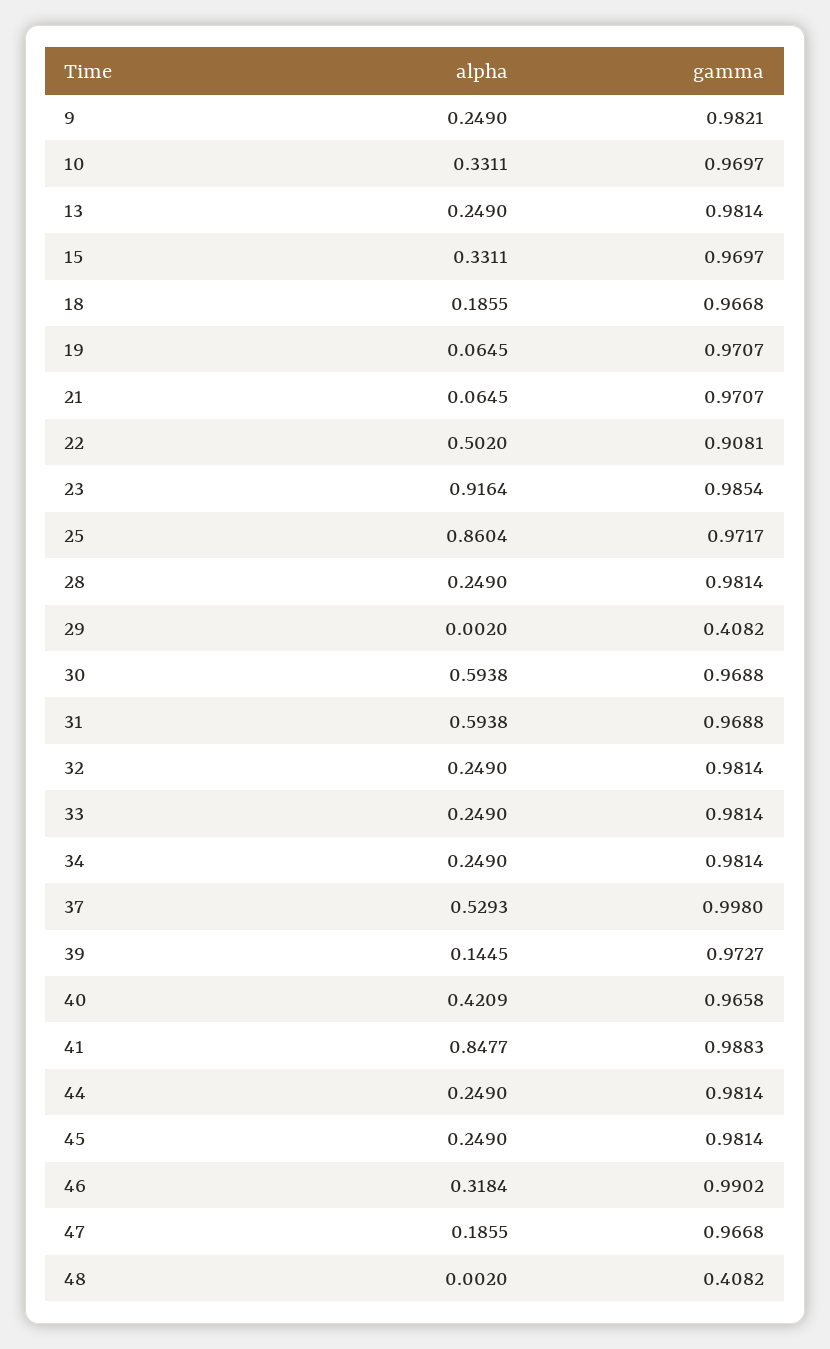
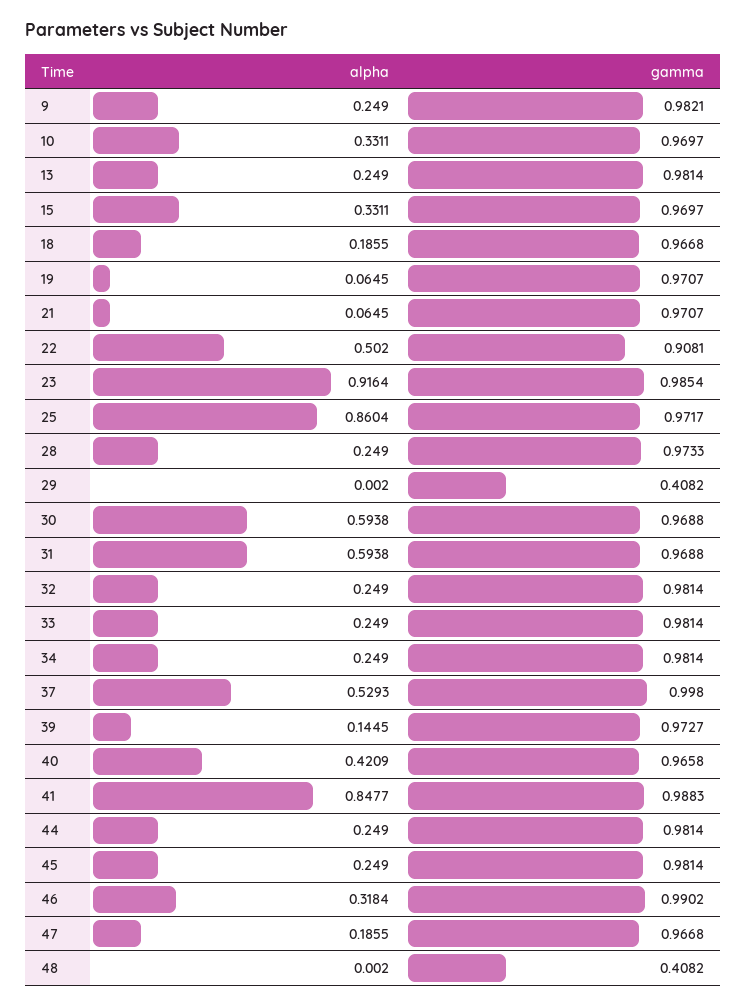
  {
    "alpha": {
      "9": 0.249,
      "10": 0.3311,
      "13": 0.249,
      "15": 0.3311,
      "18": 0.1855,
      "19": 0.0645,
      "21": 0.0645,
      "22": 0.502,
      "23": 0.9164,
      "25": 0.8604,
      "28": 0.249,
      "29": 0.002,
      "30": 0.5938,
      "31": 0.5938,
      "32": 0.249,
      "33": 0.249,
      "34": 0.249,
      "37": 0.5293,
      "39": 0.1445,
      "40": 0.4209,
      "41": 0.8477,
      "44": 0.249,
      "45": 0.249,
      "46": 0.3184,
      "47": 0.1855,
      "48": 0.002
    },
    "gamma": {
      "9": 0.9821,
      "10": 0.9697,
      "13": 0.9814,
      "15": 0.9697,
      "18": 0.9668,
      "19": 0.9707,
      "21": 0.9707,
      "22": 0.9081,
      "23": 0.9854,
      "25": 0.9717,
-     "28": 0.9814,
+     "28": 0.9733,
      "29": 0.4082,
      "30": 0.9688,
      "31": 0.9688,
      "32": 0.9814,
      "33": 0.9814,
      "34": 0.9814,
      "37": 0.998,
      "39": 0.9727,
      "40": 0.9658,
      "41": 0.9883,
      "44": 0.9814,
      "45": 0.9814,
      "46": 0.9902,
      "47": 0.9668,
      "48": 0.4082
    }
  }

